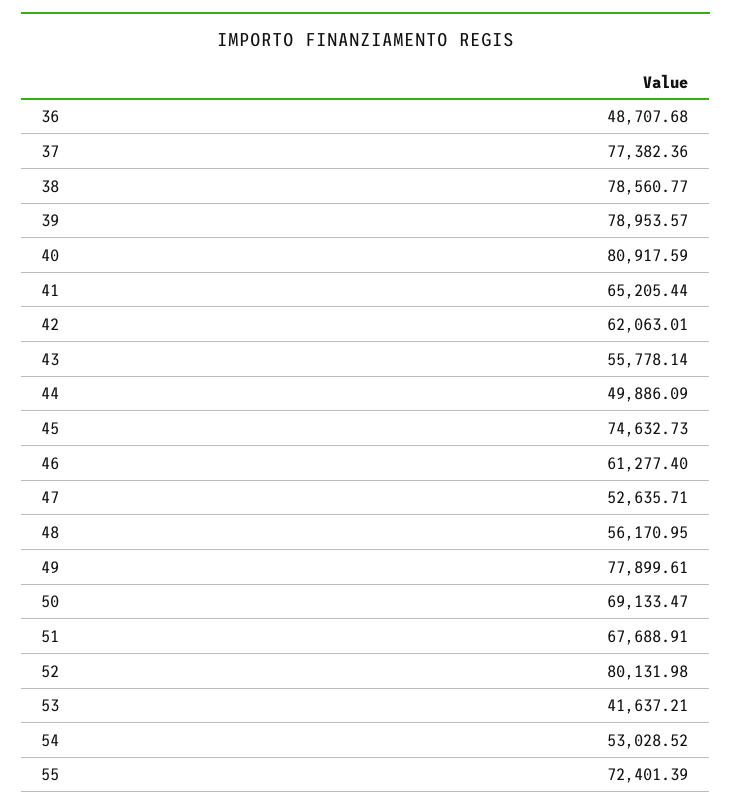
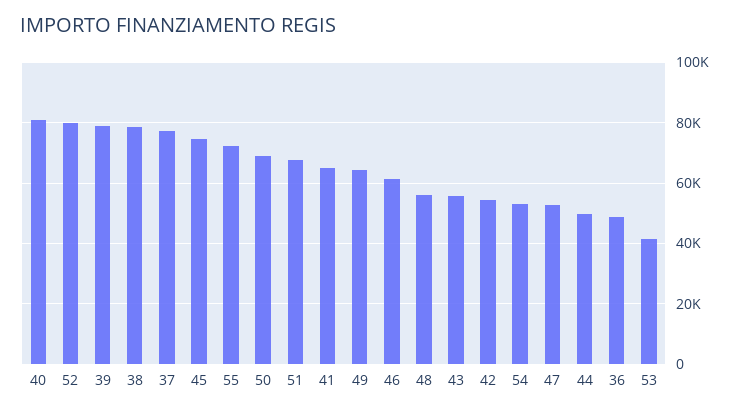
  {
    "36": 48707.68,
    "37": 77382.36,
    "38": 78560.77,
    "39": 78953.57,
    "40": 80917.59,
    "41": 65205.44,
-   "42": 62063.01,
+   "42": 54000,
    "43": 55778.14,
    "44": 49886.09,
    "45": 74632.73,
    "46": 61277.4,
    "47": 52635.71,
    "48": 56170.95,
-   "49": 77899.61,
+   "49": 64000,
    "50": 69133.47,
    "51": 67688.91,
    "52": 80131.98,
    "53": 41637.21,
    "54": 53028.52,
    "55": 72401.39
  }

